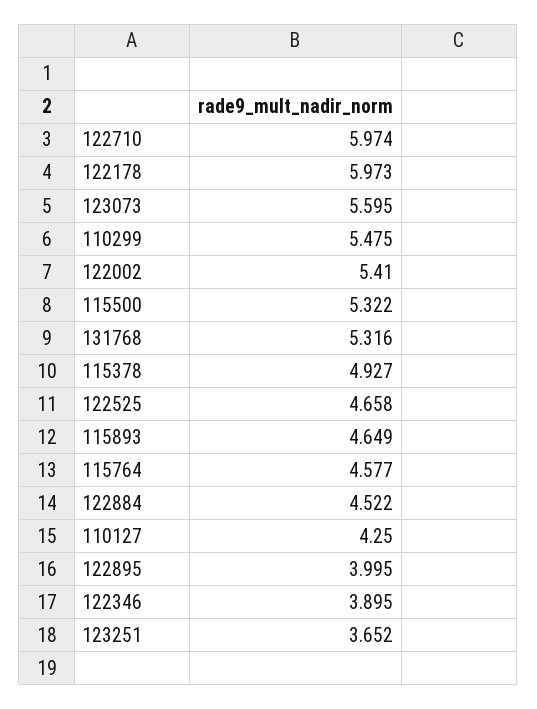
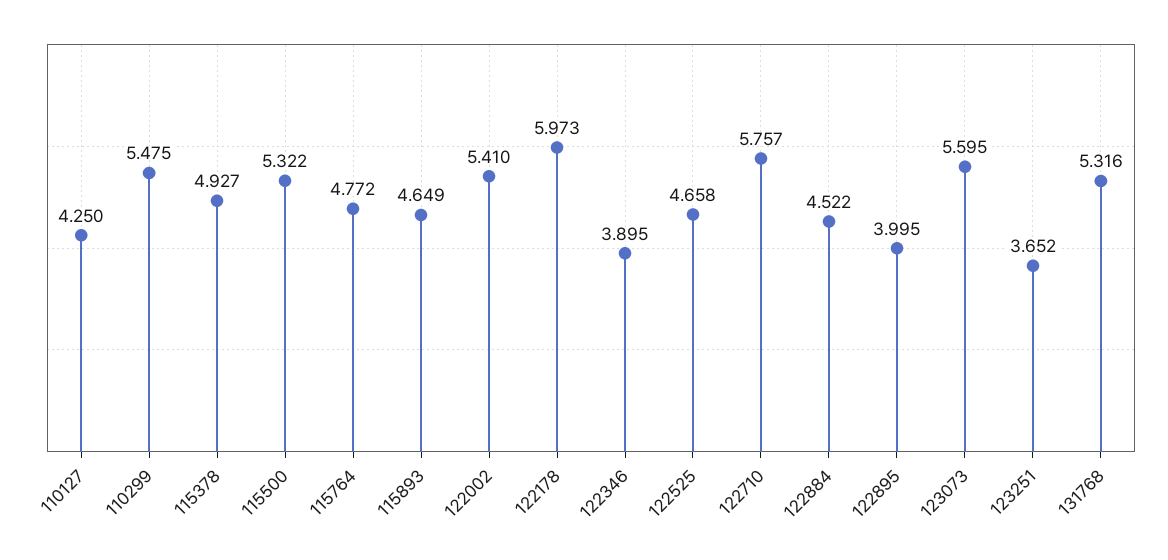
  {
-   "122710": 5.974,
+   "122710": 5.757,
    "122178": 5.973,
    "123073": 5.595,
    "110299": 5.475,
    "122002": 5.41,
    "115500": 5.322,
    "131768": 5.316,
    "115378": 4.927,
    "122525": 4.658,
    "115893": 4.649,
-   "115764": 4.577,
+   "115764": 4.772,
    "122884": 4.522,
    "110127": 4.25,
    "122895": 3.995,
    "122346": 3.895,
    "123251": 3.652
  }

